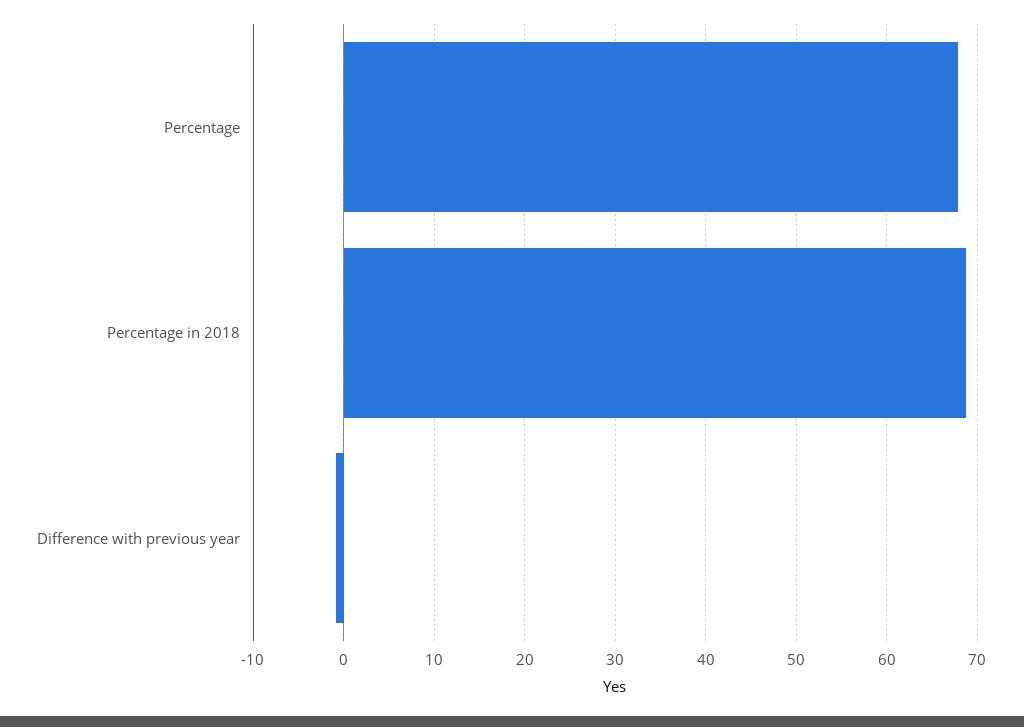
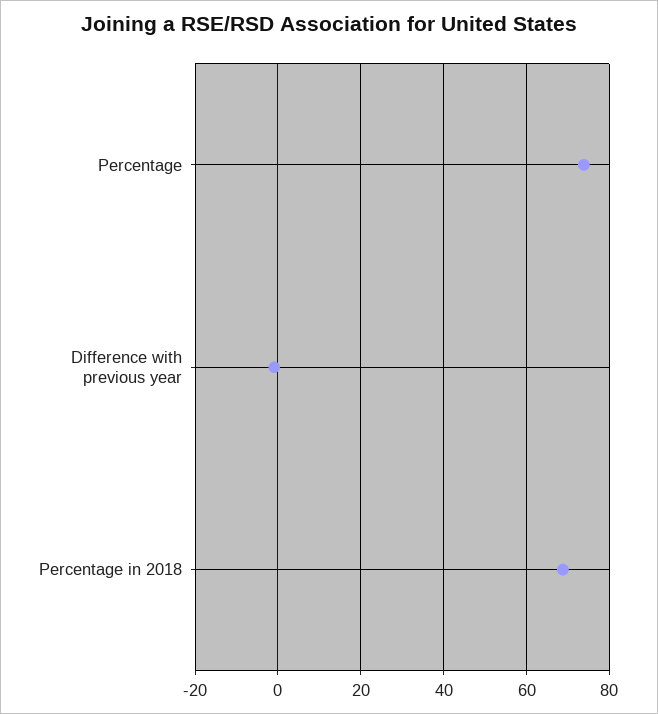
  {
-   "Percentage": 68,
+   "Percentage": 74,
    "Percentage in 2018": 69,
    "Difference with previous year": -1
  }

